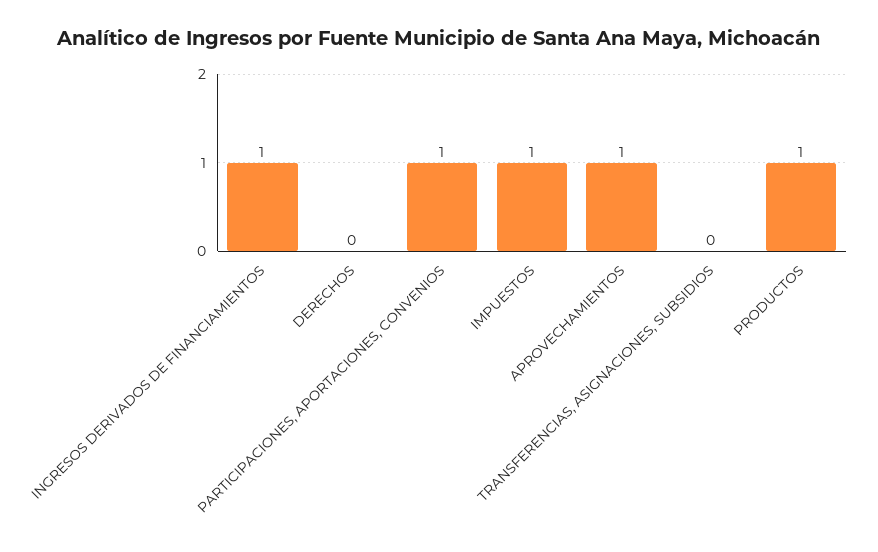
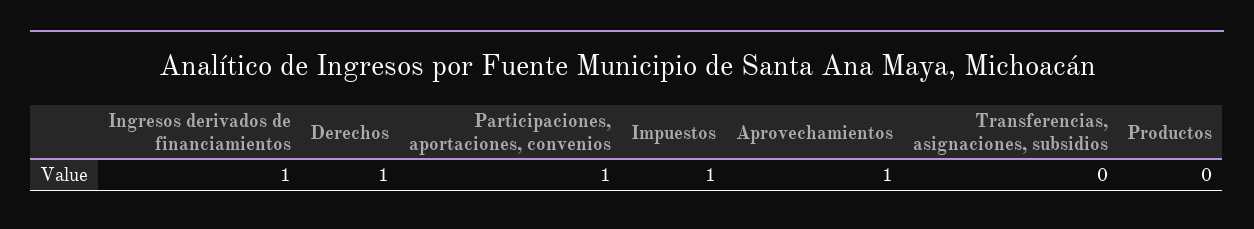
  {
    "INGRESOS DERIVADOS DE FINANCIAMIENTOS": 1,
-   "DERECHOS": 0,
+   "DERECHOS": 1,
    "PARTICIPACIONES, APORTACIONES, CONVENIOS": 1,
    "IMPUESTOS": 1,
    "APROVECHAMIENTOS": 1,
    "TRANSFERENCIAS, ASIGNACIONES, SUBSIDIOS": 0,
-   "PRODUCTOS": 1
+   "PRODUCTOS": 0
  }

